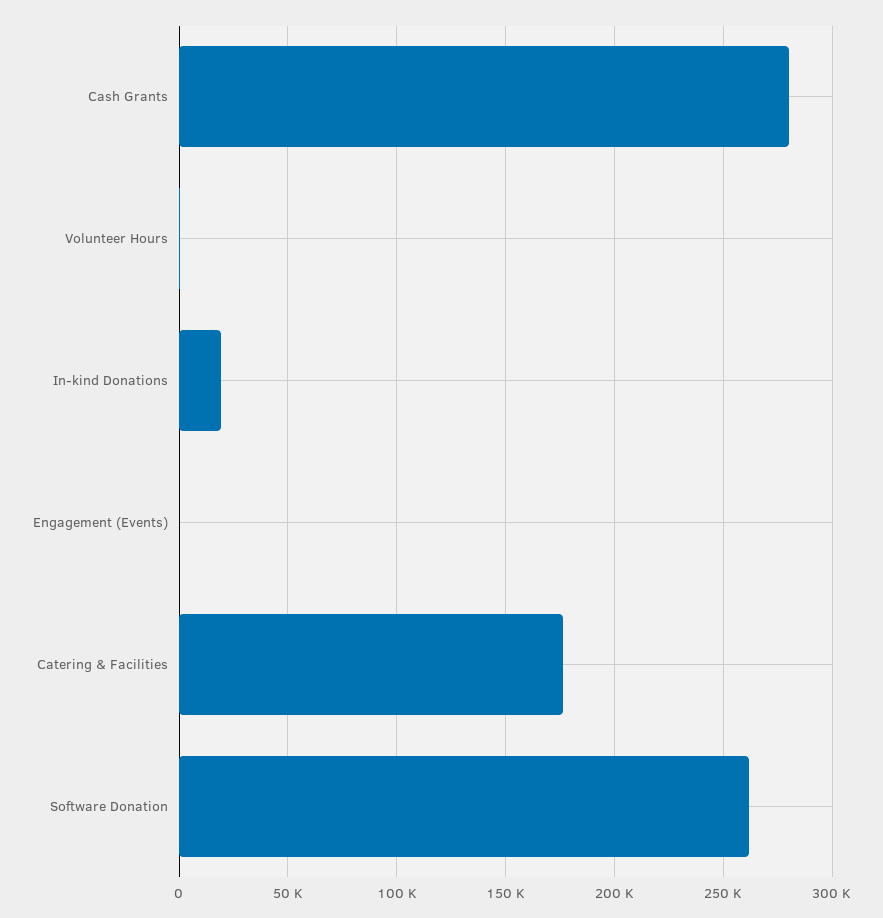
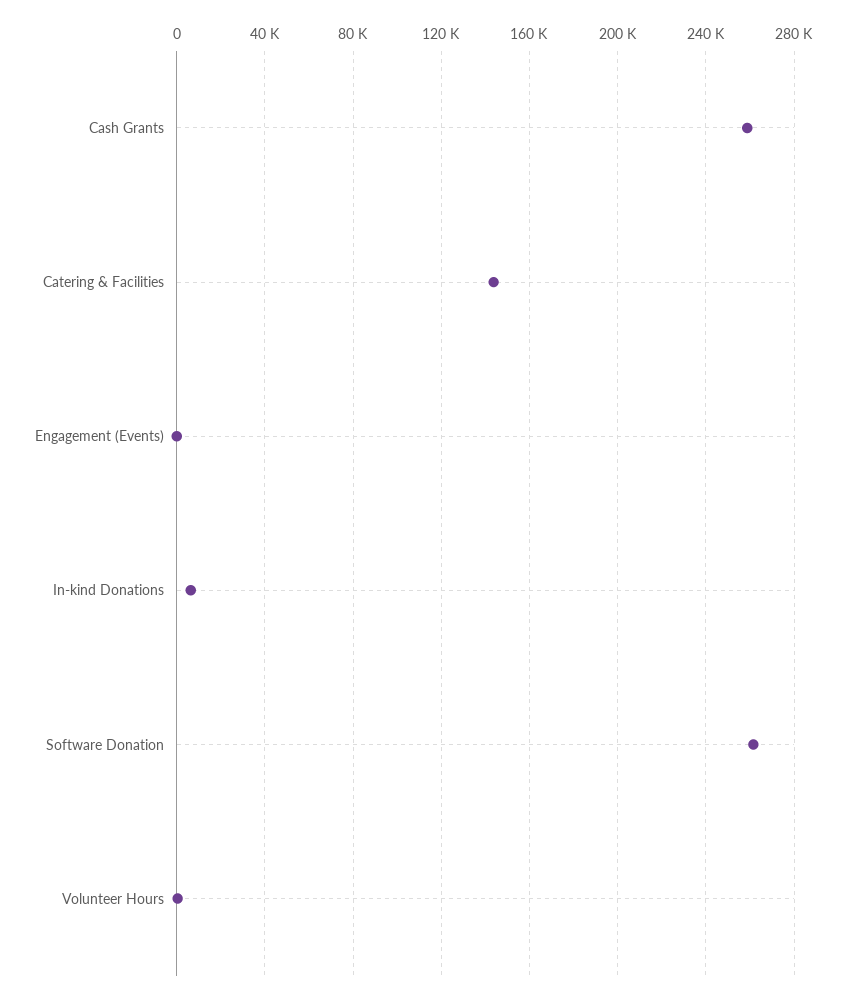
  {
-   "Cash Grants": 280000,
+   "Cash Grants": 260000,
    "Volunteer Hours": 0,
-   "In-kind Donations": 20000,
+   "In-kind Donations": 5000,
    "Engagement (Events)": 0,
-   "Catering & Facilities": 175000,
+   "Catering & Facilities": 145000,
    "Software Donation": 260000
  }

